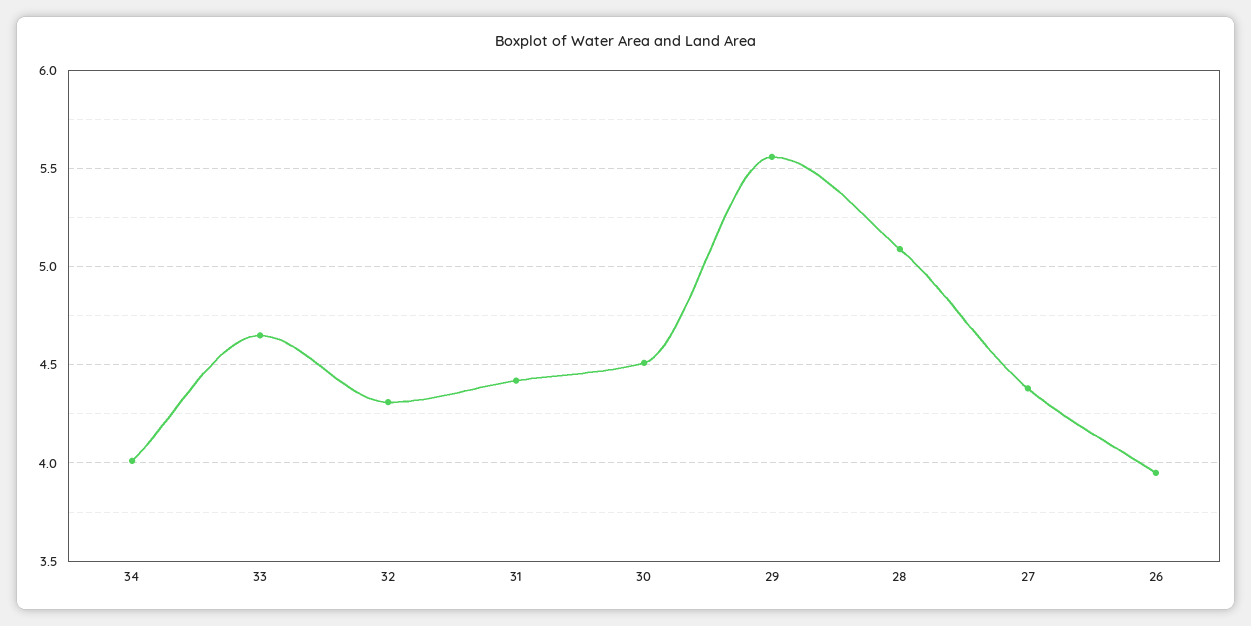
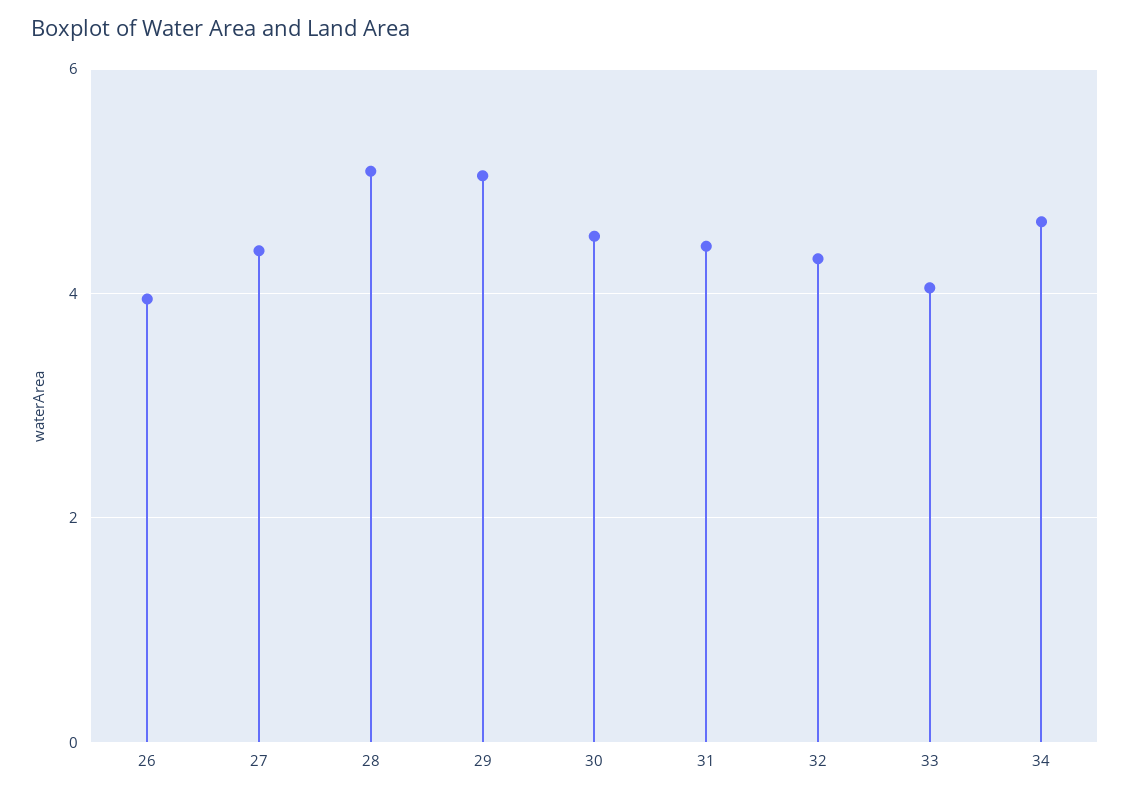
  {
-   "34": 4,
+   "34": 4.6,
-   "33": 4.65,
+   "33": 4,
    "32": 4.3,
    "31": 4.4,
    "30": 4.5,
-   "29": 5.55,
+   "29": 5,
    "28": 5.1,
    "27": 4.4,
    "26": 3.95
  }

